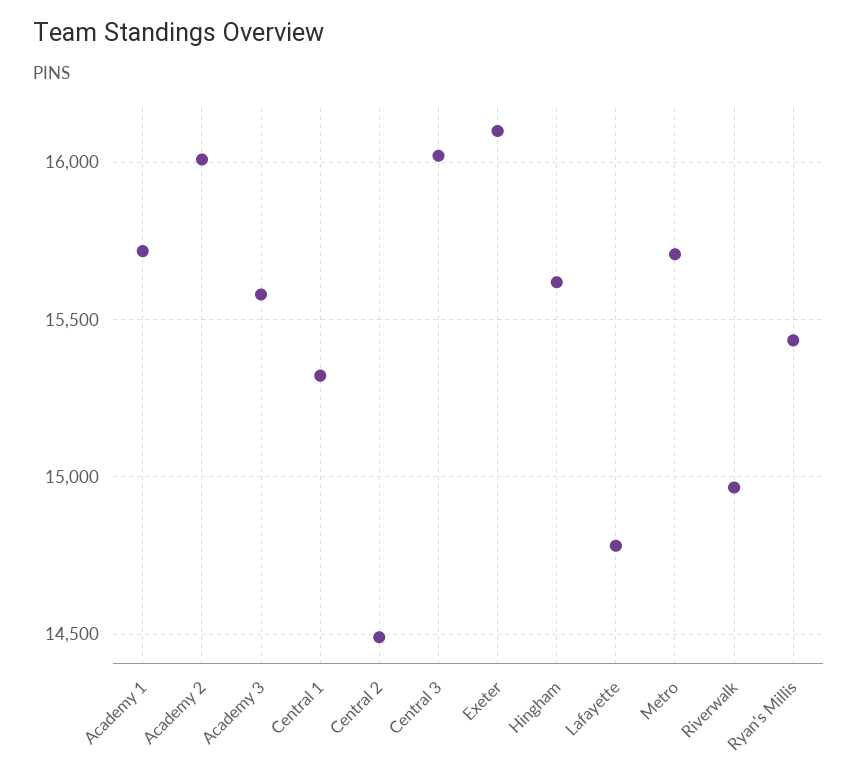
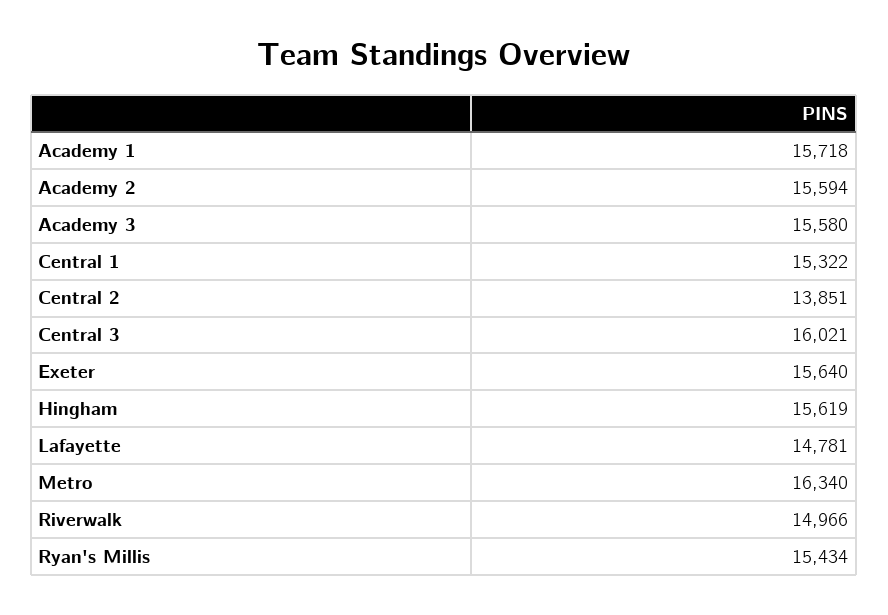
  {
    "Academy 1": 15718,
-   "Academy 2": 16000,
+   "Academy 2": 15594,
    "Academy 3": 15580,
    "Central 1": 15322,
-   "Central 2": 14500,
+   "Central 2": 13851,
    "Central 3": 16021,
-   "Exeter": 16100,
+   "Exeter": 15640,
    "Hingham": 15619,
    "Lafayette": 14781,
-   "Metro": 15700,
+   "Metro": 16340,
    "Riverwalk": 14966,
    "Ryan's Millis": 15434
  }

